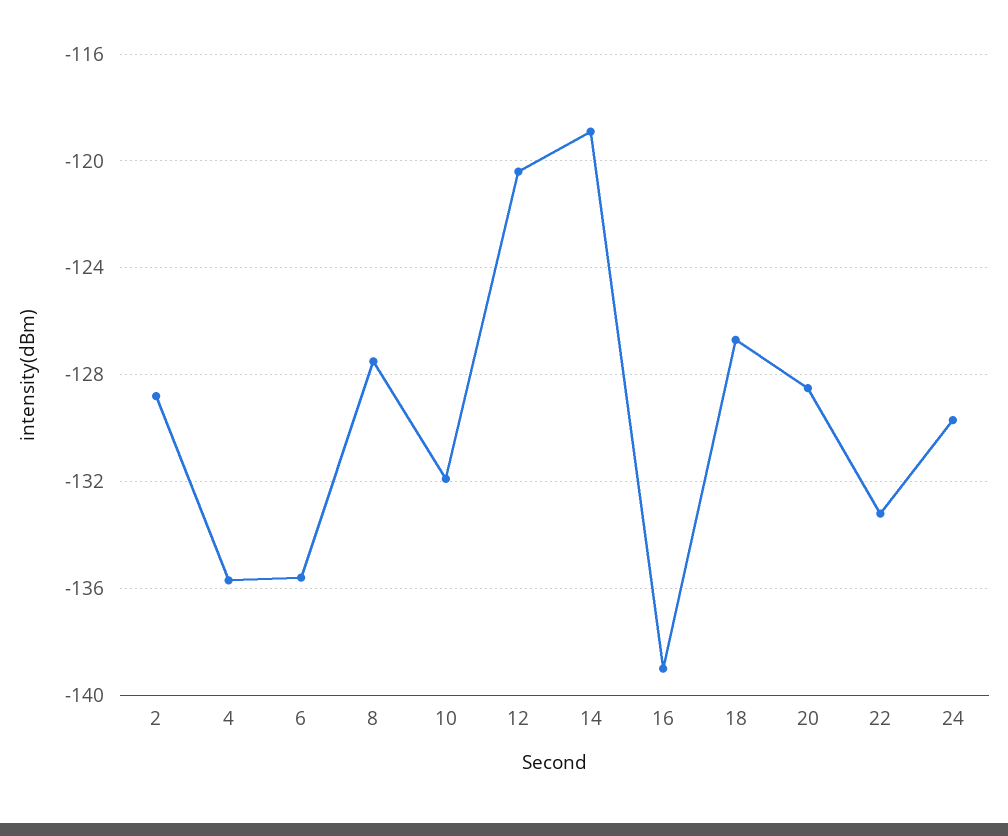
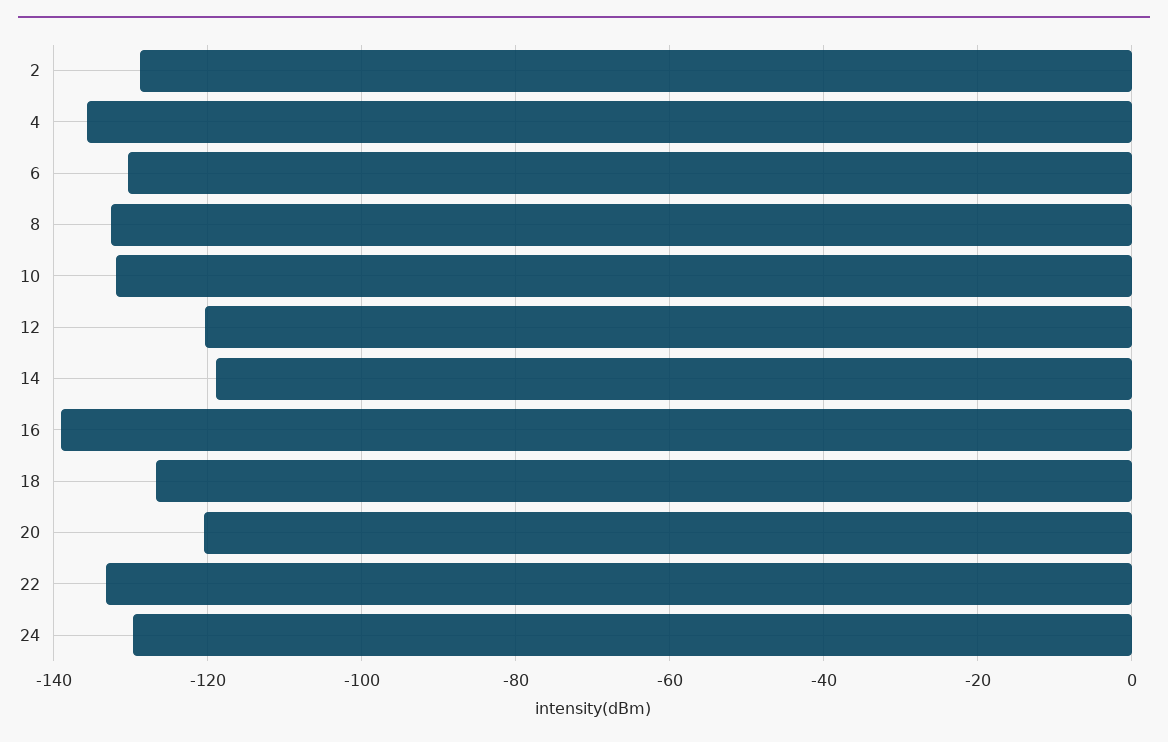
  {
    "2": -129,
    "4": -135.5,
-   "6": -135.5,
+   "6": -130,
-   "8": -127.5,
+   "8": -132,
    "10": -132,
    "12": -120.5,
    "14": -119,
    "16": -139,
    "18": -126.5,
-   "20": -128.5,
+   "20": -120,
    "22": -133,
    "24": -129.5
  }

